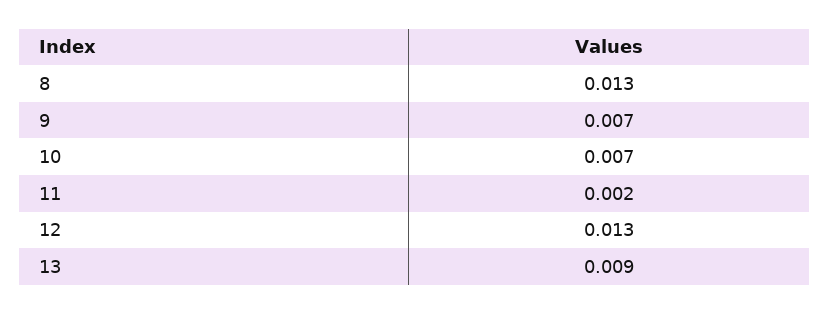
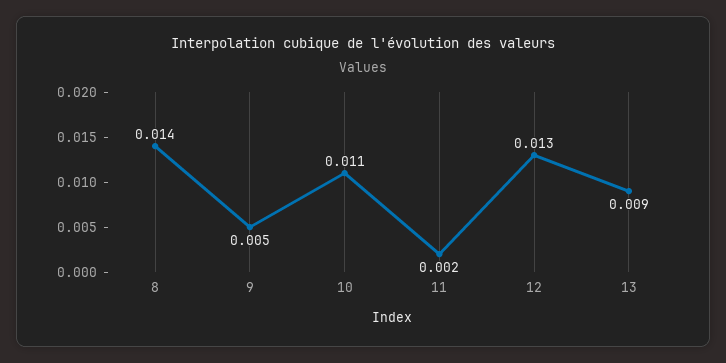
  {
-   "8": 0.013,
+   "8": 0.014,
-   "9": 0.007,
+   "9": 0.005,
-   "10": 0.007,
+   "10": 0.011,
    "11": 0.002,
    "12": 0.013,
    "13": 0.009
  }

